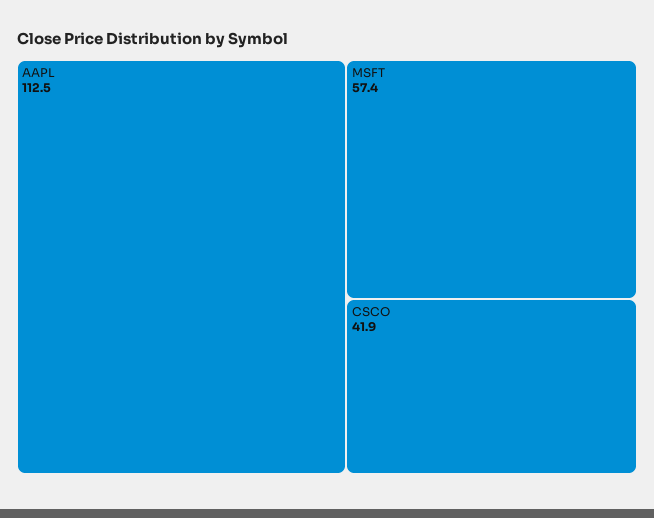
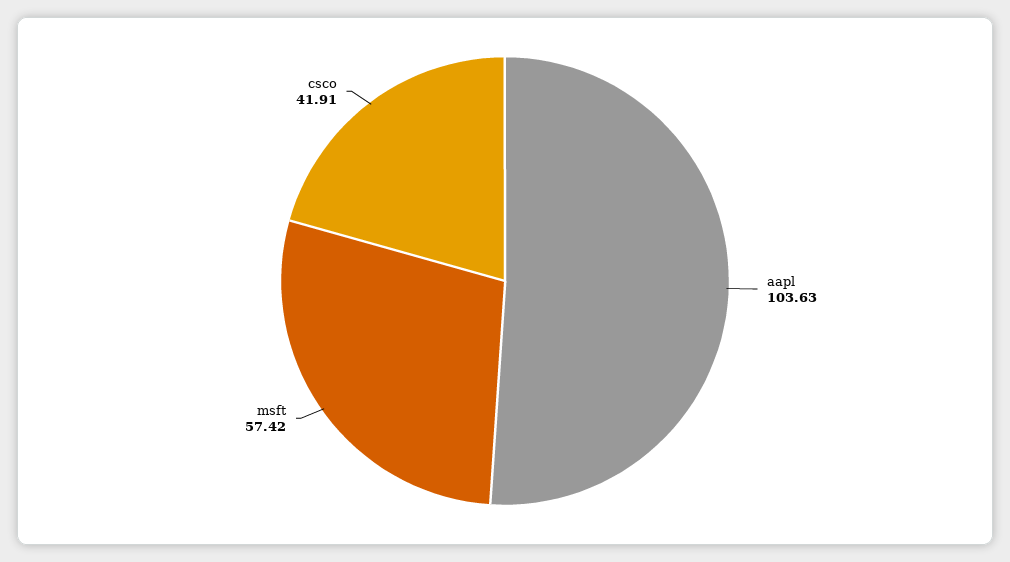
  {
-   "AAPL": 112.5,
+   "AAPL": 103.63,
    "MSFT": 57.42,
    "CSCO": 41.91
  }

